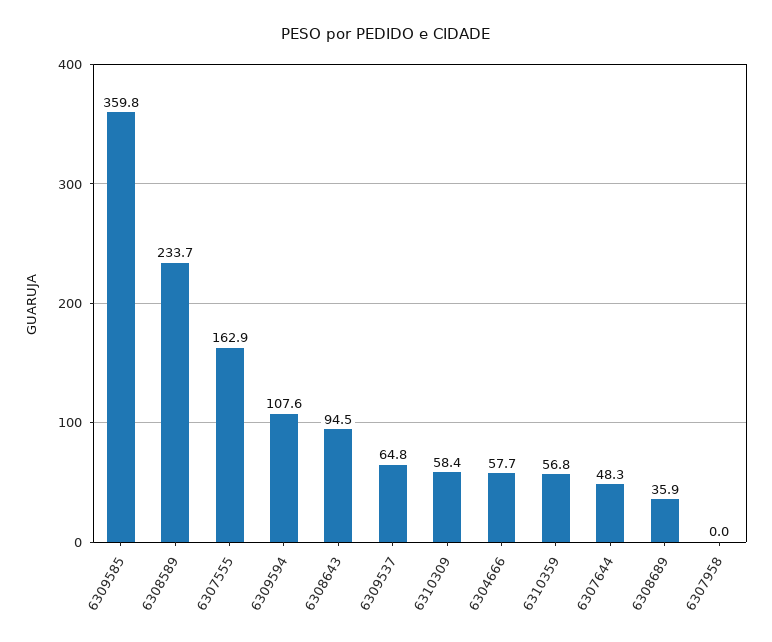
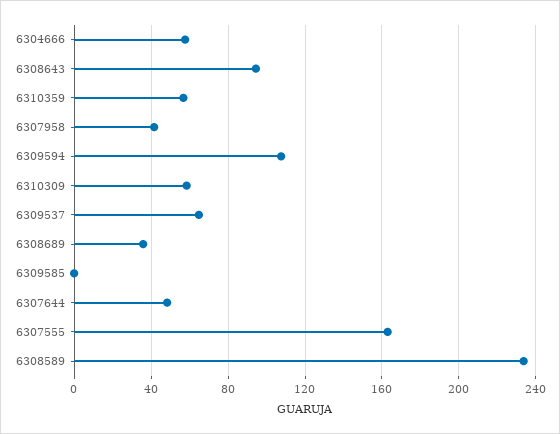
  {
-   "6309585": 359.8,
+   "6309585": 0,
    "6308589": 233.7,
    "6307555": 162.9,
    "6309594": 107.6,
    "6308643": 94.5,
    "6309537": 64.8,
    "6310309": 58.4,
    "6304666": 57.7,
    "6310359": 56.8,
    "6307644": 48.3,
    "6308689": 35.9,
-   "6307958": 0
+   "6307958": 40
  }

